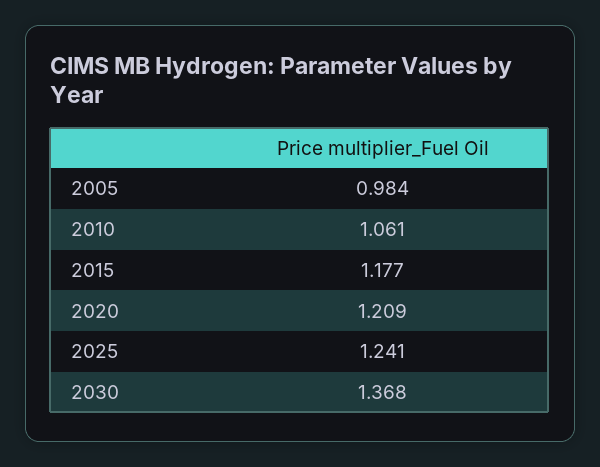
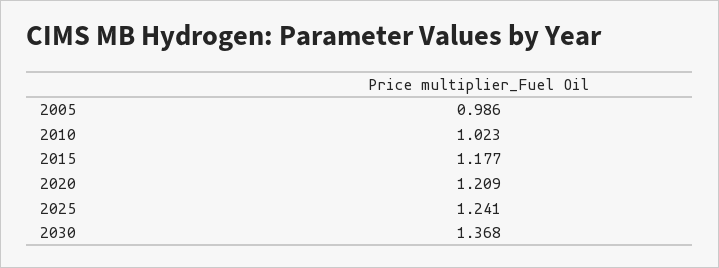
  {
-   "2005": 0.984,
+   "2005": 0.986,
-   "2010": 1.061,
+   "2010": 1.023,
    "2015": 1.177,
    "2020": 1.209,
    "2025": 1.241,
    "2030": 1.368
  }

